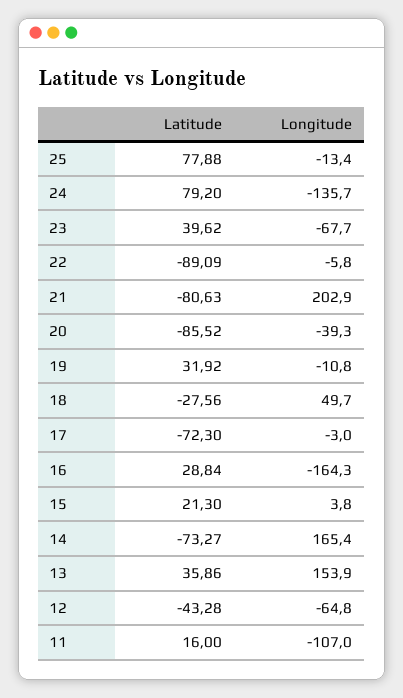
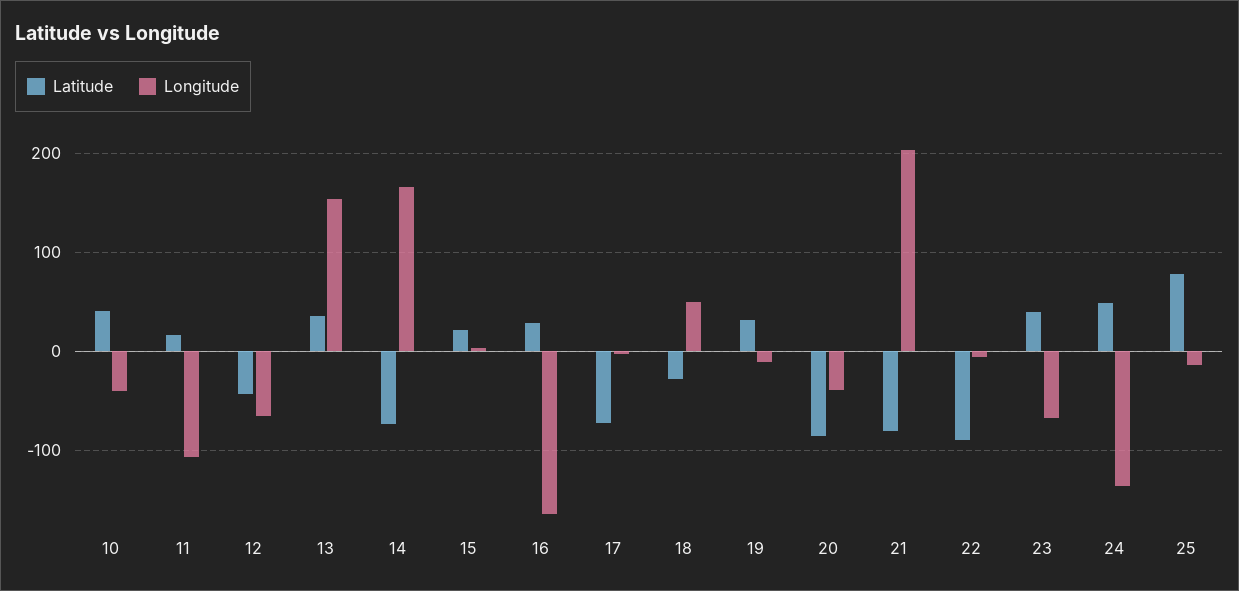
  {
    "Latitude": {
      "25": 77.88,
-     "24": 79.2,
+     "24": 50,
      "23": 39.62,
      "22": -89.09,
      "21": -80.63,
      "20": -85.52,
      "19": 31.92,
      "18": -27.56,
      "17": -72.3,
      "16": 28.84,
      "15": 21.3,
      "14": -73.27,
      "13": 35.86,
      "12": -43.28,
-     "11": 16
+     "11": 16,
+     "10": 40
    },
    "Longitude": {
      "25": -13.4,
      "24": -135.7,
      "23": -67.7,
      "22": -5.8,
      "21": 202.9,
      "20": -39.3,
      "19": -10.8,
      "18": 49.7,
      "17": -3,
      "16": -164.3,
      "15": 3.8,
      "14": 165.4,
      "13": 153.9,
      "12": -64.8,
-     "11": -107
+     "11": -107,
+     "10": -40
    }
  }

